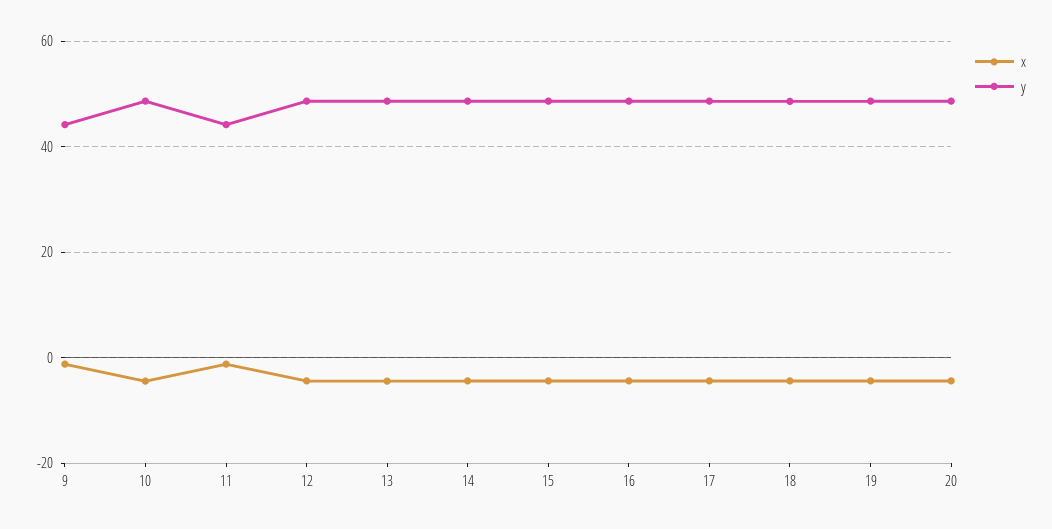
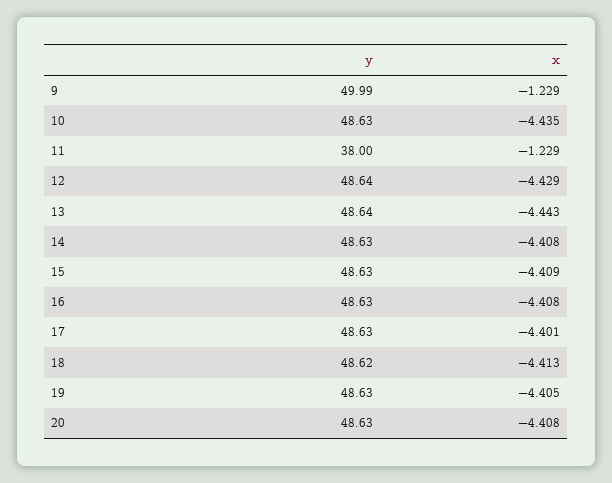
  {
    "x": {
      "9": -1.229,
      "10": -4.435,
      "11": -1.229,
      "12": -4.429,
      "13": -4.443,
      "14": -4.408,
      "15": -4.409,
      "16": -4.408,
      "17": -4.401,
      "18": -4.413,
      "19": -4.405,
      "20": -4.408
    },
    "y": {
-     "9": 44,
+     "9": 49.99,
      "10": 48.63,
-     "11": 44,
+     "11": 38,
      "12": 48.64,
      "13": 48.64,
      "14": 48.63,
      "15": 48.63,
      "16": 48.63,
      "17": 48.63,
      "18": 48.62,
      "19": 48.63,
      "20": 48.63
    }
  }

